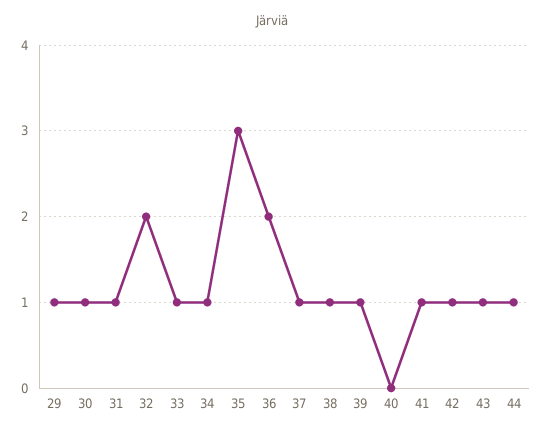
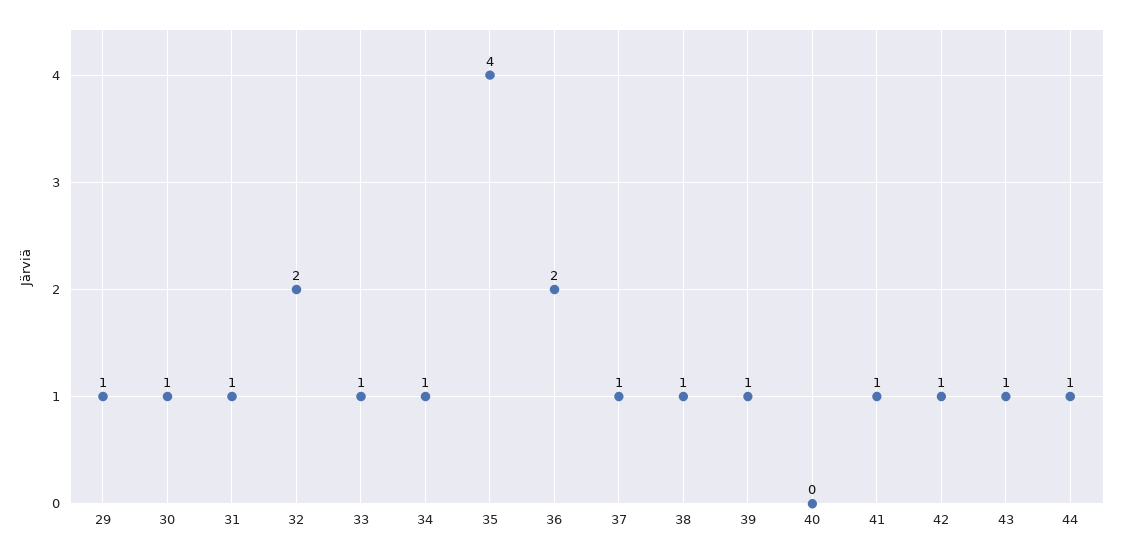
  {
    "29": 1,
    "30": 1,
    "31": 1,
    "32": 2,
    "33": 1,
    "34": 1,
-   "35": 3,
+   "35": 4,
    "36": 2,
    "37": 1,
    "38": 1,
    "39": 1,
    "40": 0,
    "41": 1,
    "42": 1,
    "43": 1,
    "44": 1
  }

